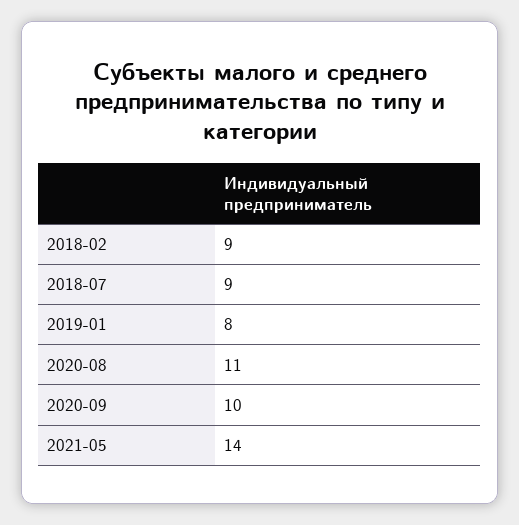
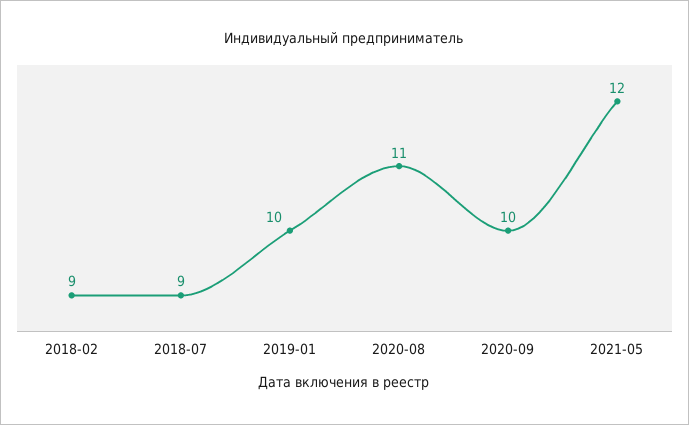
  {
    "2018-02": 9,
    "2018-07": 9,
-   "2019-01": 8,
+   "2019-01": 10,
    "2020-08": 11,
    "2020-09": 10,
-   "2021-05": 14
+   "2021-05": 12
  }

